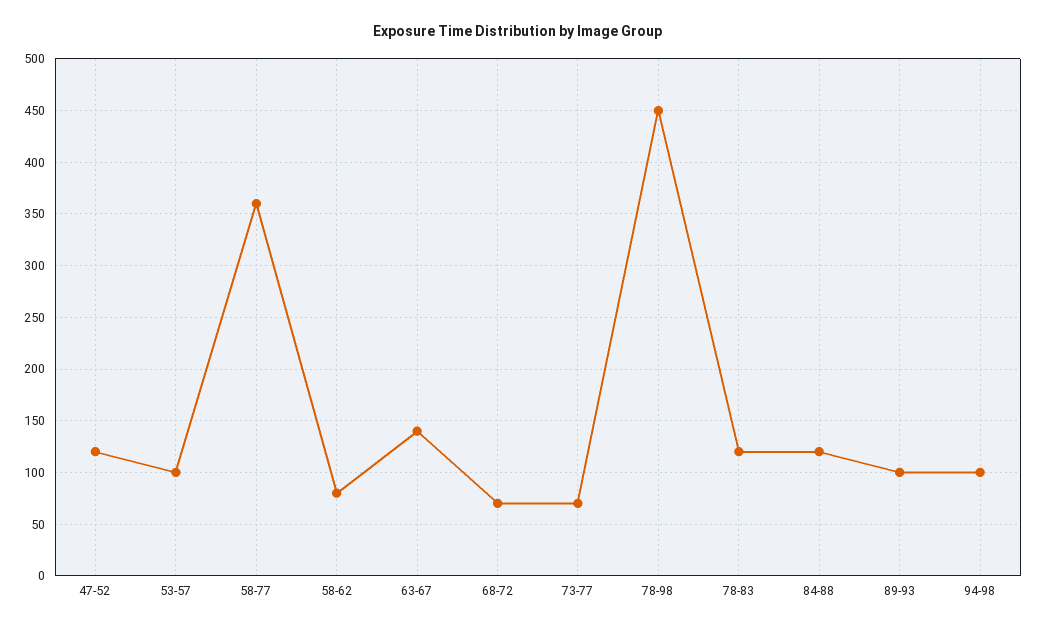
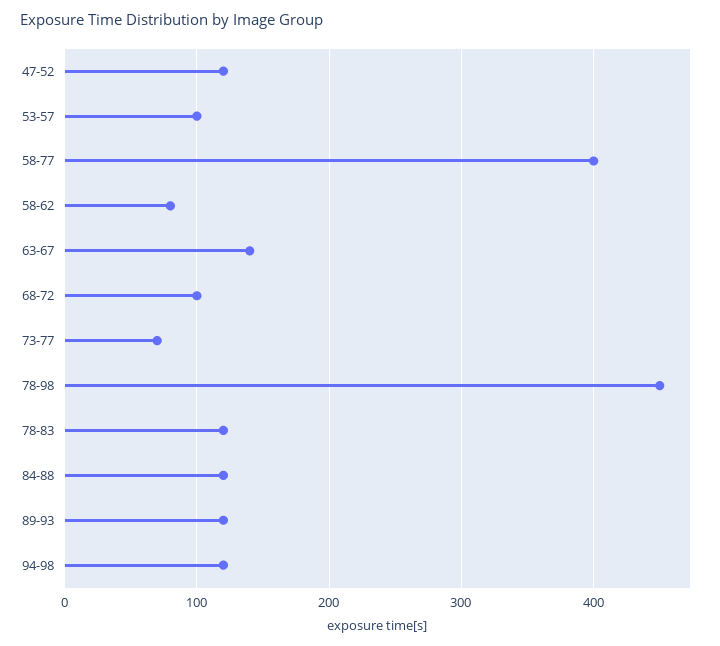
  {
    "47-52": 120,
    "53-57": 100,
-   "58-77": 360,
+   "58-77": 400,
    "58-62": 80,
    "63-67": 140,
-   "68-72": 70,
+   "68-72": 100,
    "73-77": 70,
    "78-98": 450,
    "78-83": 120,
    "84-88": 120,
-   "89-93": 100,
+   "89-93": 120,
-   "94-98": 100
+   "94-98": 120
  }

